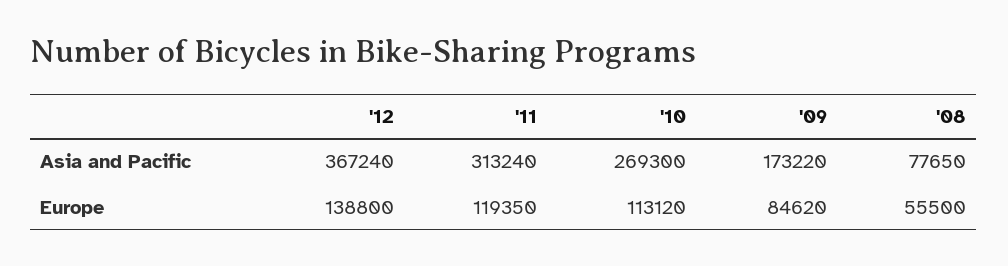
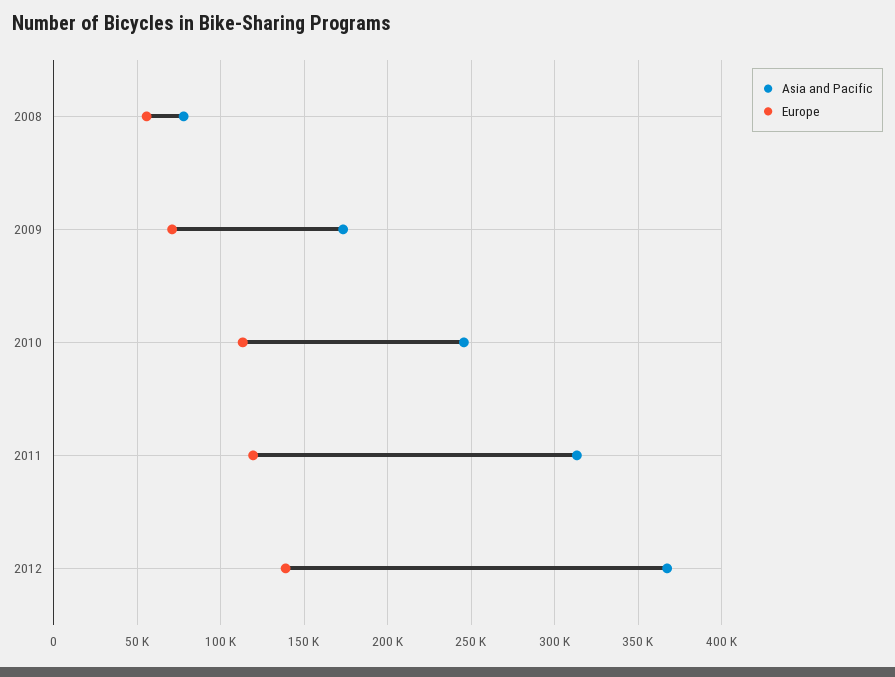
  {
    "Asia and Pacific": {
      "'12": 367240,
      "'11": 313240,
-     "'10": 269300,
+     "'10": 245000,
      "'09": 173220,
      "'08": 77650
    },
    "Europe": {
      "'12": 138800,
      "'11": 119350,
      "'10": 113120,
-     "'09": 84620,
+     "'09": 70000,
      "'08": 55500
    }
  }

